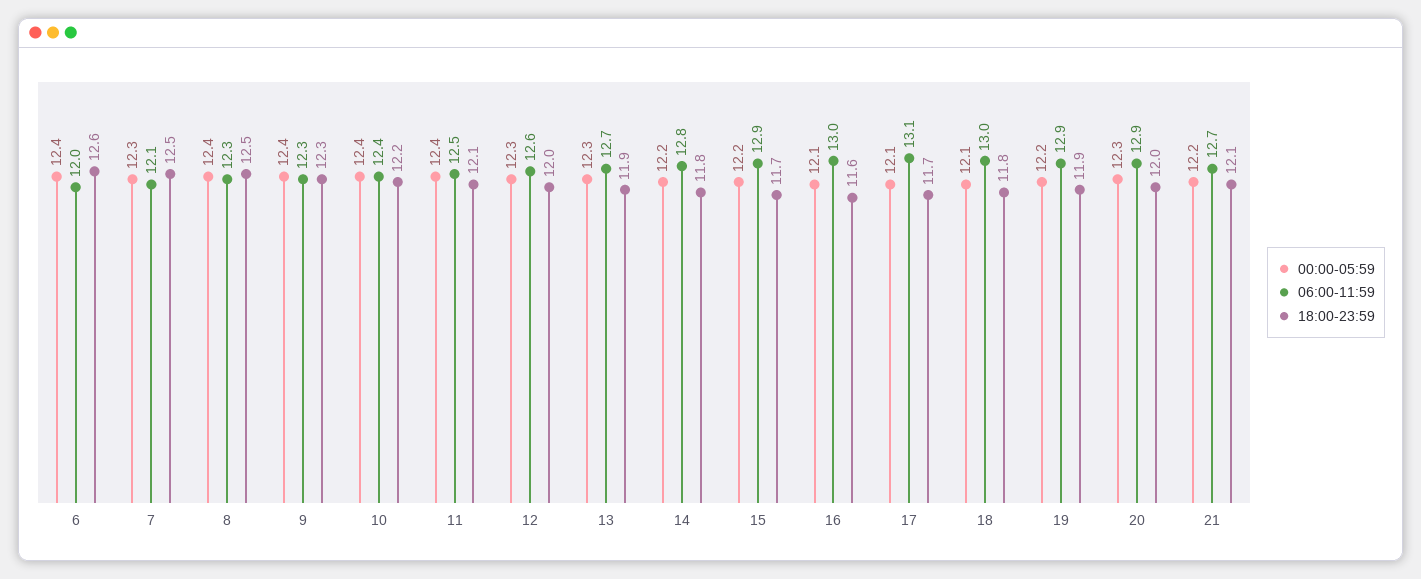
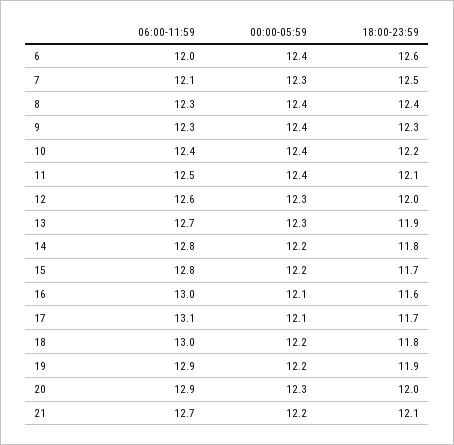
  {
    "00:00-05:59": {
      "6": 12.4,
      "7": 12.3,
      "8": 12.4,
      "9": 12.4,
      "10": 12.4,
      "11": 12.4,
      "12": 12.3,
      "13": 12.3,
      "14": 12.2,
      "15": 12.2,
      "16": 12.1,
      "17": 12.1,
-     "18": 12.1,
+     "18": 12.2,
      "19": 12.2,
      "20": 12.3,
      "21": 12.2
    },
    "06:00-11:59": {
      "6": 12,
      "7": 12.1,
      "8": 12.3,
      "9": 12.3,
      "10": 12.4,
      "11": 12.5,
      "12": 12.6,
      "13": 12.7,
      "14": 12.8,
-     "15": 12.9,
+     "15": 12.8,
      "16": 13,
      "17": 13.1,
      "18": 13,
      "19": 12.9,
      "20": 12.9,
      "21": 12.7
    },
    "18:00-23:59": {
      "6": 12.6,
      "7": 12.5,
-     "8": 12.5,
+     "8": 12.4,
      "9": 12.3,
      "10": 12.2,
      "11": 12.1,
      "12": 12,
      "13": 11.9,
      "14": 11.8,
      "15": 11.7,
      "16": 11.6,
      "17": 11.7,
      "18": 11.8,
      "19": 11.9,
      "20": 12,
      "21": 12.1
    }
  }

